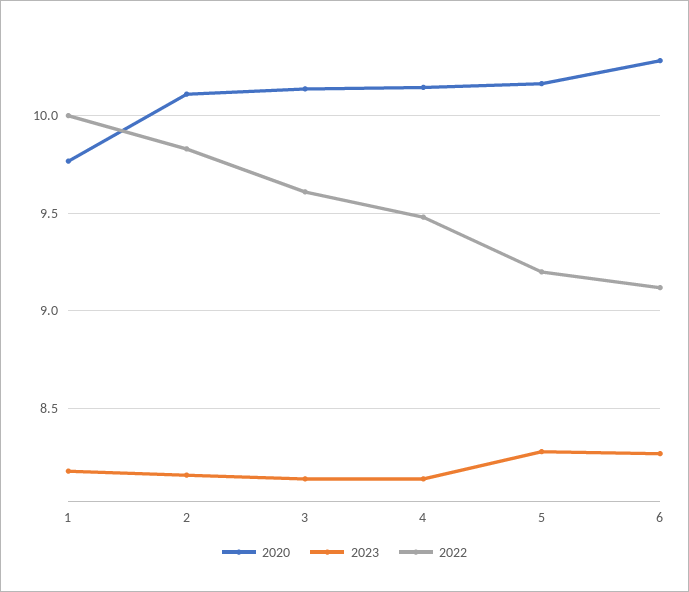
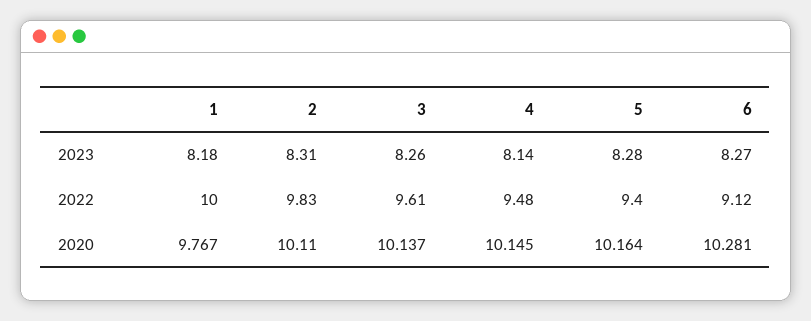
  {
    "2020": {
      "1": 9.767,
      "2": 10.11,
      "3": 10.137,
      "4": 10.145,
      "5": 10.164,
      "6": 10.281
    },
    "2023": {
      "1": 8.18,
-     "2": 8.15,
+     "2": 8.31,
-     "3": 8.15,
+     "3": 8.26,
      "4": 8.14,
      "5": 8.28,
      "6": 8.27
    },
    "2022": {
      "1": 10,
      "2": 9.83,
      "3": 9.61,
      "4": 9.48,
-     "5": 9.2,
+     "5": 9.4,
      "6": 9.12
    }
  }

